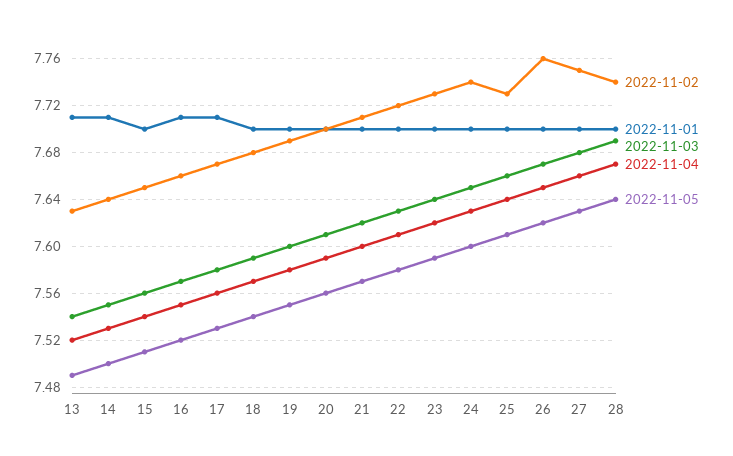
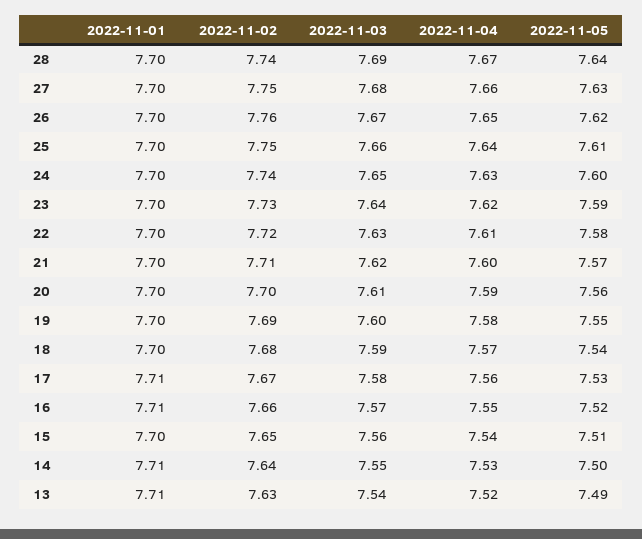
  {
    "2022-11-02": {
      "13": 7.63,
      "14": 7.64,
      "15": 7.65,
      "16": 7.66,
      "17": 7.67,
      "18": 7.68,
      "19": 7.69,
      "20": 7.7,
      "21": 7.71,
      "22": 7.72,
      "23": 7.73,
      "24": 7.74,
-     "25": 7.73,
+     "25": 7.75,
      "26": 7.76,
      "27": 7.75,
      "28": 7.74
    },
    "2022-11-01": {
      "13": 7.71,
      "14": 7.71,
      "15": 7.7,
      "16": 7.71,
      "17": 7.71,
      "18": 7.7,
      "19": 7.7,
      "20": 7.7,
      "21": 7.7,
      "22": 7.7,
      "23": 7.7,
      "24": 7.7,
      "25": 7.7,
      "26": 7.7,
      "27": 7.7,
      "28": 7.7
    },
    "2022-11-03": {
      "13": 7.54,
      "14": 7.55,
      "15": 7.56,
      "16": 7.57,
      "17": 7.58,
      "18": 7.59,
      "19": 7.6,
      "20": 7.61,
      "21": 7.62,
      "22": 7.63,
      "23": 7.64,
      "24": 7.65,
      "25": 7.66,
      "26": 7.67,
      "27": 7.68,
      "28": 7.69
    },
    "2022-11-04": {
      "13": 7.52,
      "14": 7.53,
      "15": 7.54,
      "16": 7.55,
      "17": 7.56,
      "18": 7.57,
      "19": 7.58,
      "20": 7.59,
      "21": 7.6,
      "22": 7.61,
      "23": 7.62,
      "24": 7.63,
      "25": 7.64,
      "26": 7.65,
      "27": 7.66,
      "28": 7.67
    },
    "2022-11-05": {
      "13": 7.49,
      "14": 7.5,
      "15": 7.51,
      "16": 7.52,
      "17": 7.53,
      "18": 7.54,
      "19": 7.55,
      "20": 7.56,
      "21": 7.57,
      "22": 7.58,
      "23": 7.59,
      "24": 7.6,
      "25": 7.61,
      "26": 7.62,
      "27": 7.63,
      "28": 7.64
    }
  }

